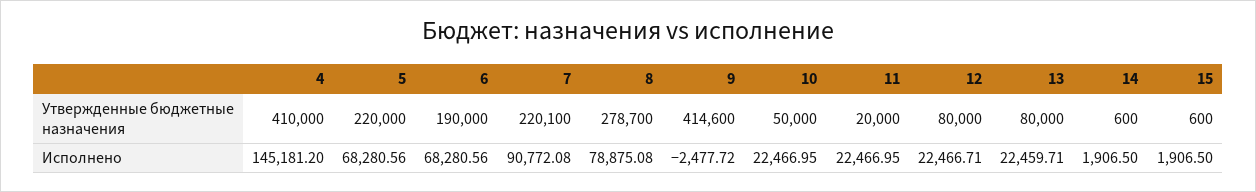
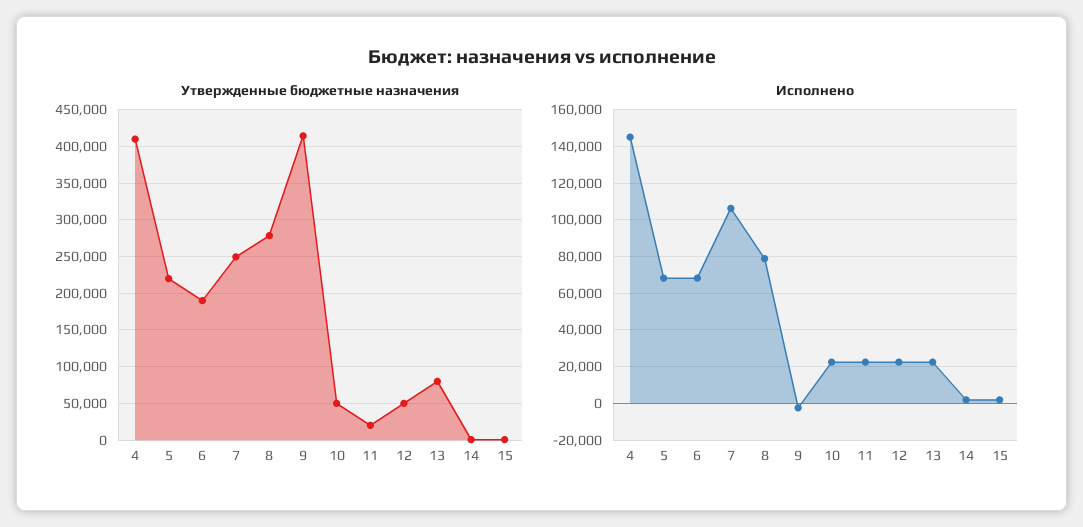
  {
    "Утвержденные бюджетные назначения": {
      "4": 410000,
      "5": 220000,
      "6": 190000,
-     "7": 220100,
+     "7": 250000,
      "8": 278700,
      "9": 414600,
      "10": 50000,
      "11": 20000,
-     "12": 80000,
+     "12": 50000,
      "13": 80000,
      "14": 600,
      "15": 600
    },
    "Исполнено": {
      "4": 145181.2,
      "5": 68280.56,
      "6": 68280.56,
-     "7": 90772.08,
+     "7": 105000,
      "8": 78875.08,
      "9": -2477.72,
      "10": 22466.95,
      "11": 22466.95,
      "12": 22466.71,
      "13": 22459.71,
      "14": 1906.5,
      "15": 1906.5
    }
  }

